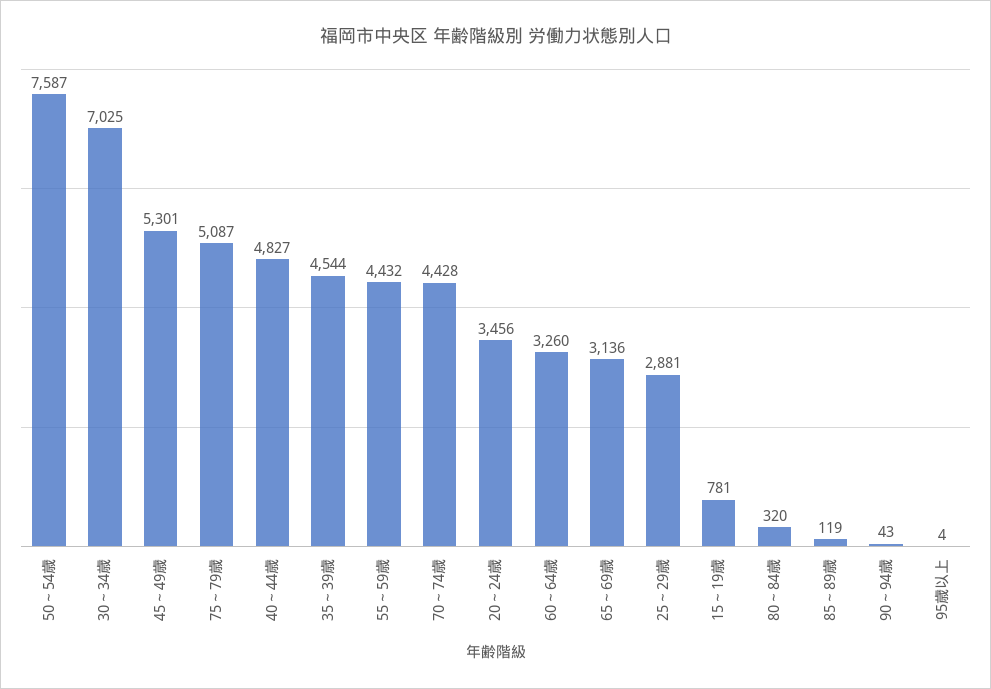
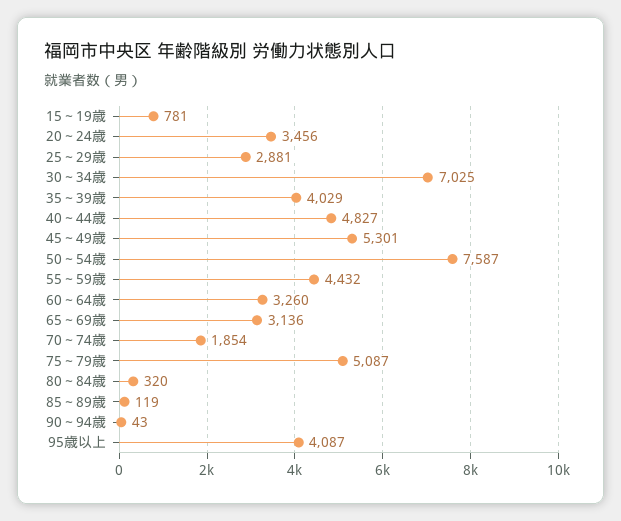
  {
    "50～54歳": 7587,
    "30～34歳": 7025,
    "45～49歳": 5301,
    "75～79歳": 5087,
    "40～44歳": 4827,
-   "35～39歳": 4544,
+   "35～39歳": 4029,
    "55～59歳": 4432,
-   "70～74歳": 4428,
+   "70～74歳": 1854,
    "20～24歳": 3456,
    "60～64歳": 3260,
    "65～69歳": 3136,
    "25～29歳": 2881,
    "15～19歳": 781,
    "80～84歳": 320,
    "85～89歳": 119,
    "90～94歳": 43,
-   "95歳以上": 4
+   "95歳以上": 4087
  }

